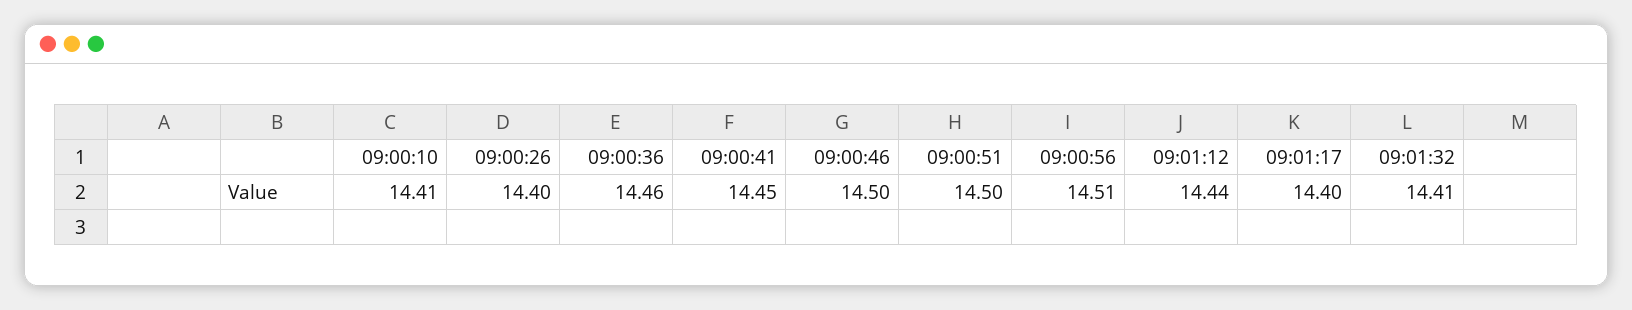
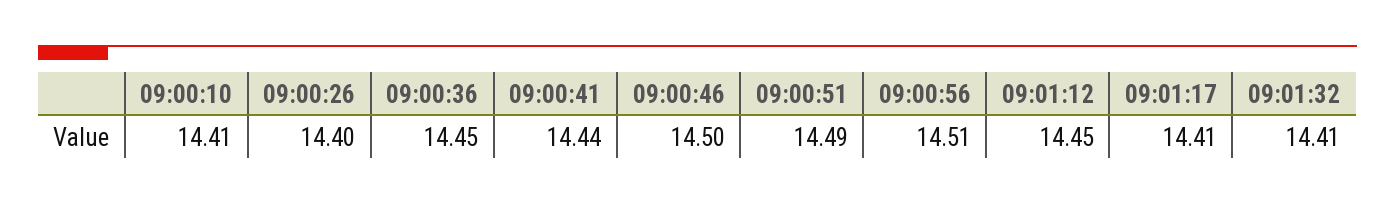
  {
    "09:00:10": 14.41,
    "09:00:26": 14.4,
-   "09:00:36": 14.46,
+   "09:00:36": 14.45,
-   "09:00:41": 14.45,
+   "09:00:41": 14.44,
    "09:00:46": 14.5,
-   "09:00:51": 14.5,
+   "09:00:51": 14.49,
    "09:00:56": 14.51,
-   "09:01:12": 14.44,
+   "09:01:12": 14.45,
-   "09:01:17": 14.4,
+   "09:01:17": 14.41,
    "09:01:32": 14.41
  }

